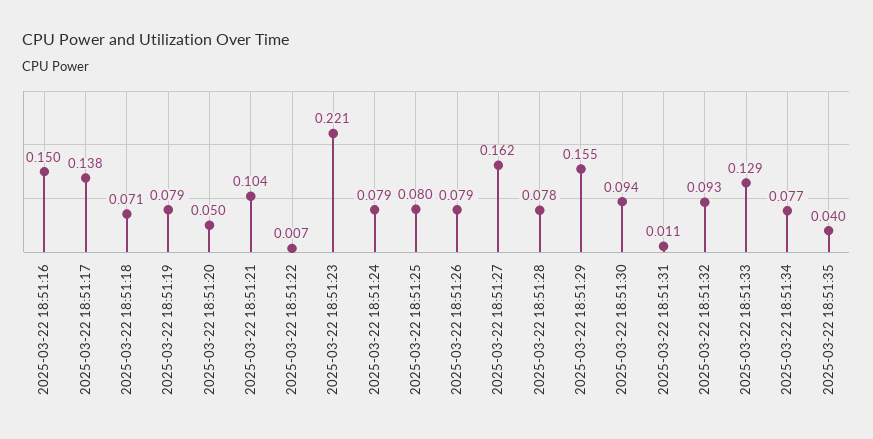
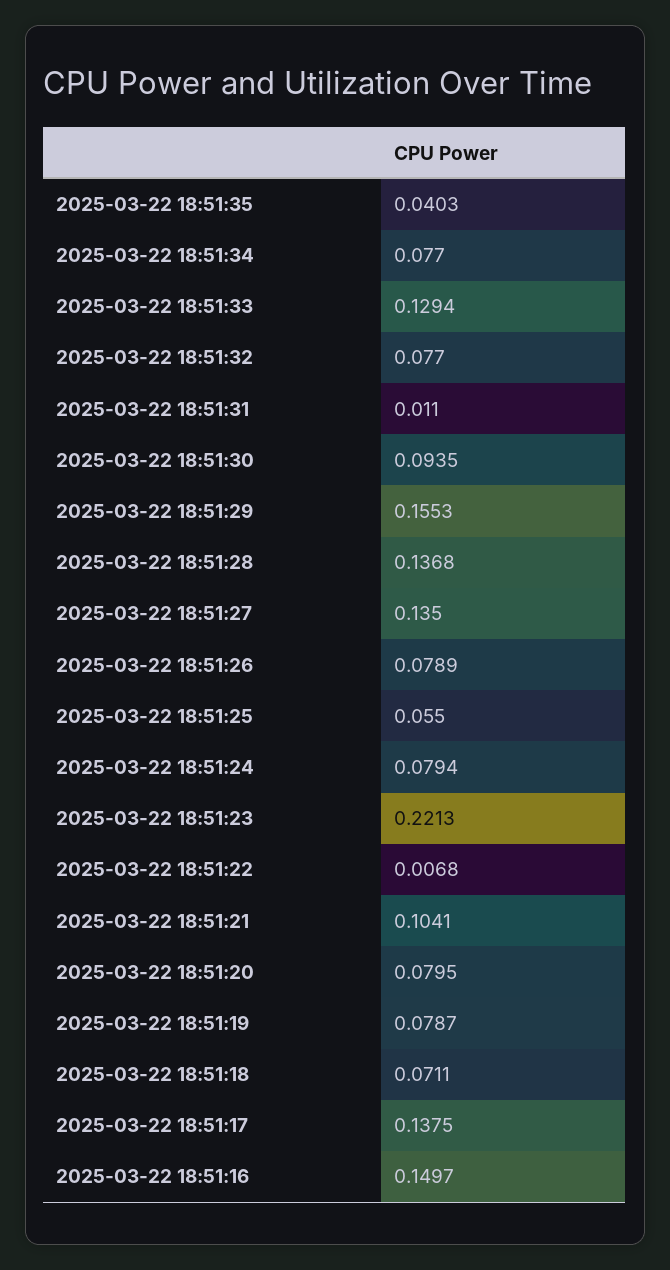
  {
    "2025-03-22 18:51:16": 0.1497,
    "2025-03-22 18:51:17": 0.1375,
    "2025-03-22 18:51:18": 0.0711,
    "2025-03-22 18:51:19": 0.0787,
-   "2025-03-22 18:51:20": 0.05,
+   "2025-03-22 18:51:20": 0.0795,
    "2025-03-22 18:51:21": 0.1041,
    "2025-03-22 18:51:22": 0.0068,
    "2025-03-22 18:51:23": 0.2213,
    "2025-03-22 18:51:24": 0.0794,
-   "2025-03-22 18:51:25": 0.08,
+   "2025-03-22 18:51:25": 0.055,
    "2025-03-22 18:51:26": 0.0789,
-   "2025-03-22 18:51:27": 0.162,
+   "2025-03-22 18:51:27": 0.135,
-   "2025-03-22 18:51:28": 0.078,
+   "2025-03-22 18:51:28": 0.1368,
    "2025-03-22 18:51:29": 0.1553,
    "2025-03-22 18:51:30": 0.0935,
    "2025-03-22 18:51:31": 0.011,
-   "2025-03-22 18:51:32": 0.093,
+   "2025-03-22 18:51:32": 0.077,
    "2025-03-22 18:51:33": 0.1294,
    "2025-03-22 18:51:34": 0.077,
    "2025-03-22 18:51:35": 0.0403
  }

